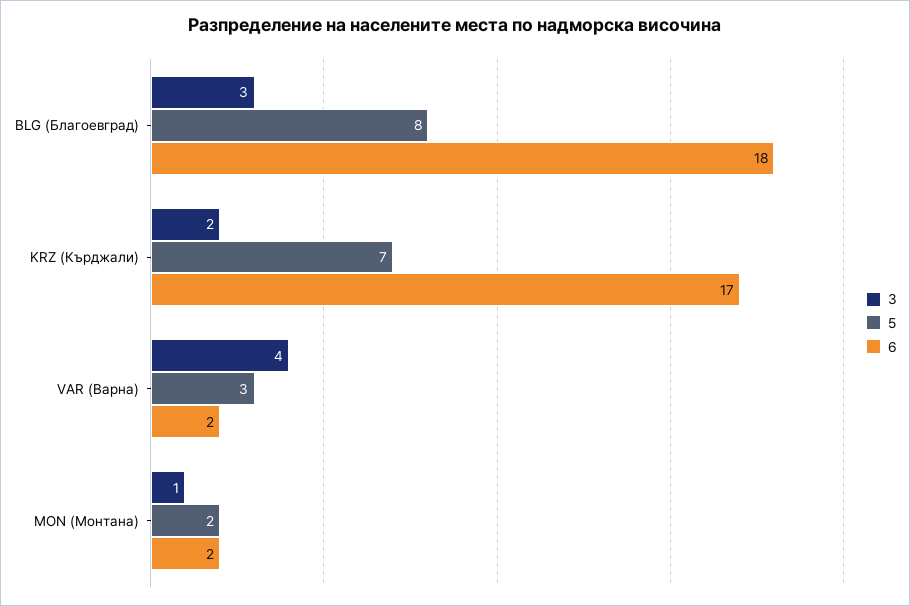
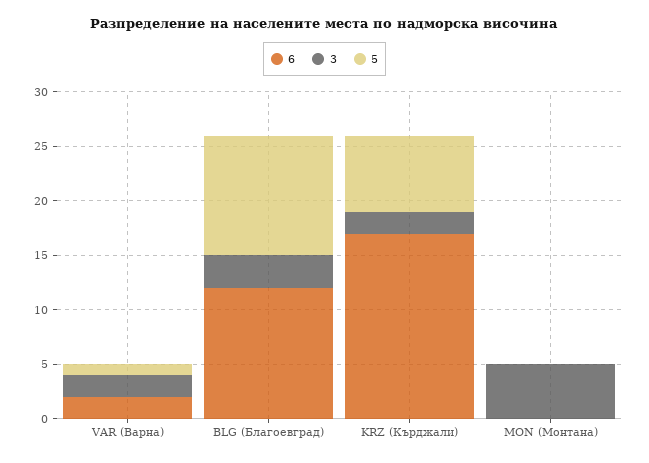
  {
    "3": {
      "BLG (Благоевград)": 3,
      "KRZ (Кърджали)": 2,
-     "VAR (Варна)": 4,
+     "VAR (Варна)": 2,
-     "MON (Монтана)": 1
+     "MON (Монтана)": 5
    },
    "5": {
-     "BLG (Благоевград)": 8,
+     "BLG (Благоевград)": 11,
      "KRZ (Кърджали)": 7,
-     "VAR (Варна)": 3,
+     "VAR (Варна)": 1,
-     "MON (Монтана)": 2
+     "MON (Монтана)": 0
    },
    "6": {
-     "BLG (Благоевград)": 18,
+     "BLG (Благоевград)": 12,
      "KRZ (Кърджали)": 17,
      "VAR (Варна)": 2,
-     "MON (Монтана)": 2
+     "MON (Монтана)": 0
    }
  }

